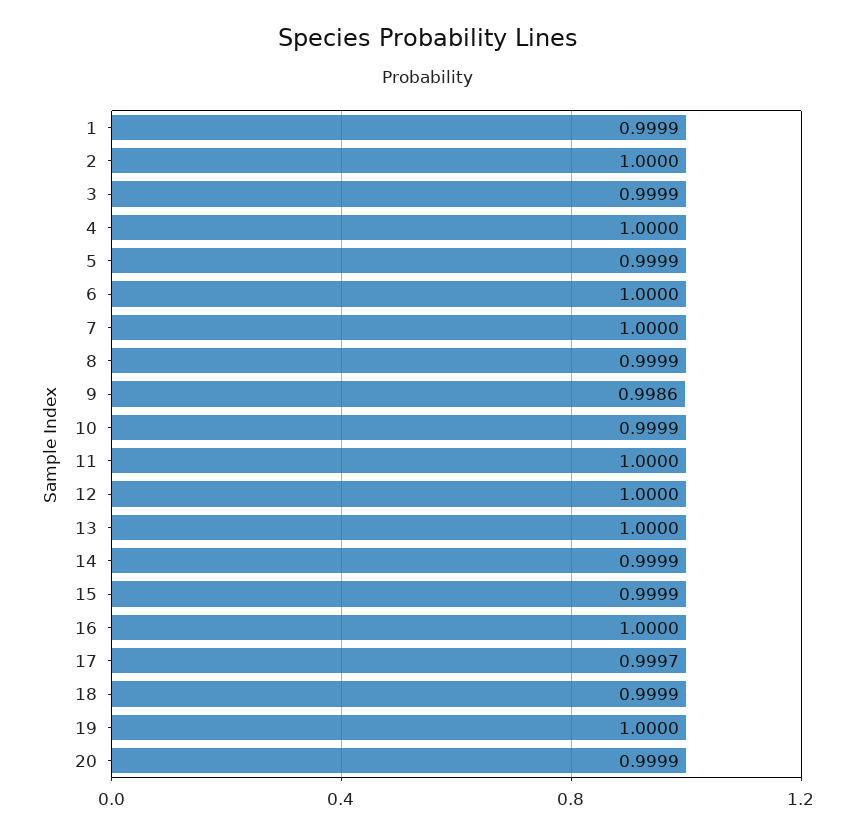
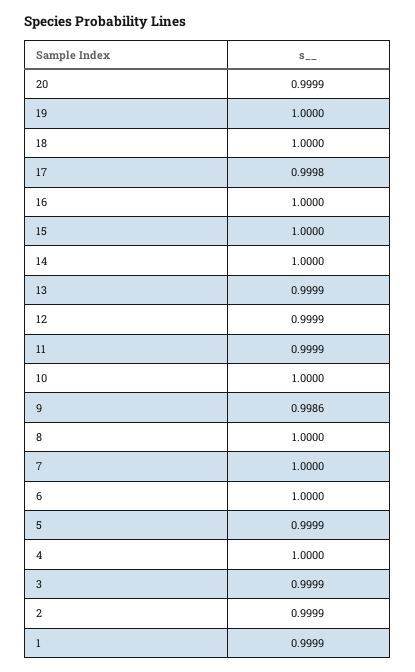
  {
    "1": 0.9999,
-   "2": 1,
+   "2": 0.9999,
    "3": 0.9999,
    "4": 1,
    "5": 0.9999,
    "6": 1,
    "7": 1,
-   "8": 0.9999,
+   "8": 1,
    "9": 0.9986,
-   "10": 0.9999,
+   "10": 1,
-   "11": 1,
+   "11": 0.9999,
-   "12": 1,
+   "12": 0.9999,
-   "13": 1,
+   "13": 0.9999,
-   "14": 0.9999,
+   "14": 1,
-   "15": 0.9999,
+   "15": 1,
    "16": 1,
-   "17": 0.9997,
+   "17": 0.9998,
-   "18": 0.9999,
+   "18": 1,
    "19": 1,
    "20": 0.9999
  }

